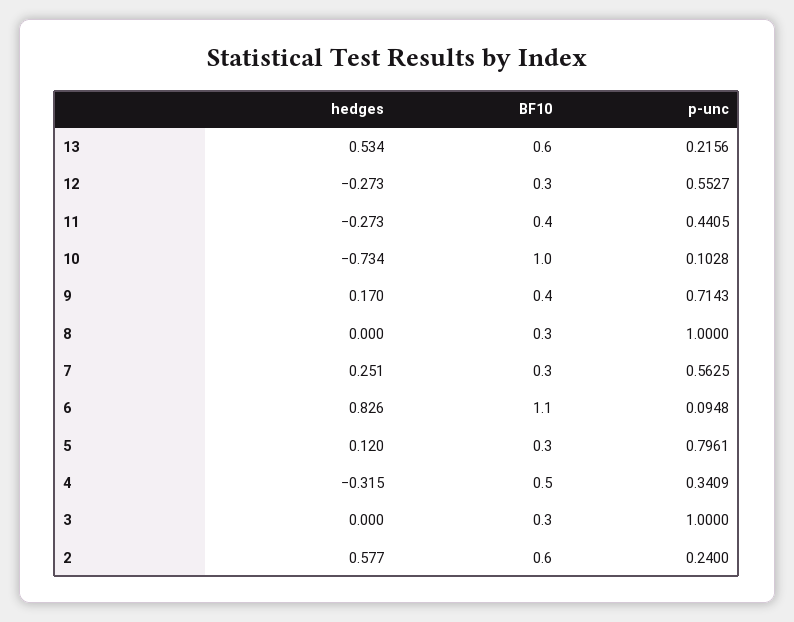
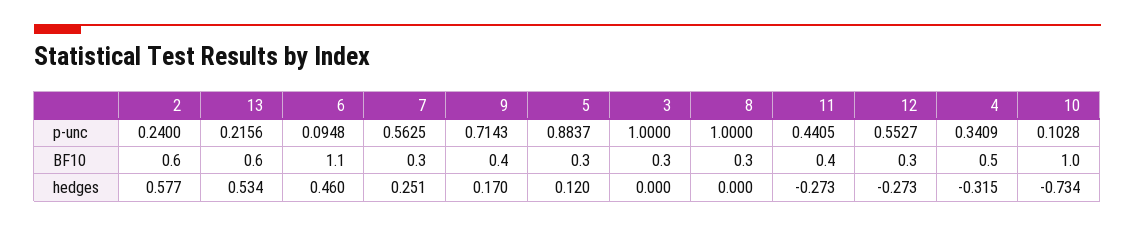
  {
    "hedges": {
      "13": 0.534,
      "12": -0.273,
      "11": -0.273,
      "10": -0.734,
      "9": 0.17,
      "8": 0,
      "7": 0.251,
-     "6": 0.826,
+     "6": 0.46,
      "5": 0.12,
      "4": -0.315,
      "3": 0,
      "2": 0.577
    },
    "BF10": {
      "13": 0.6,
      "12": 0.3,
      "11": 0.4,
      "10": 1,
      "9": 0.4,
      "8": 0.3,
      "7": 0.3,
      "6": 1.1,
      "5": 0.3,
      "4": 0.5,
      "3": 0.3,
      "2": 0.6
    },
    "p-unc": {
      "13": 0.2156,
      "12": 0.5527,
      "11": 0.4405,
      "10": 0.1028,
      "9": 0.7143,
      "8": 1,
      "7": 0.5625,
      "6": 0.0948,
-     "5": 0.7961,
+     "5": 0.8837,
      "4": 0.3409,
      "3": 1,
      "2": 0.24
    }
  }

